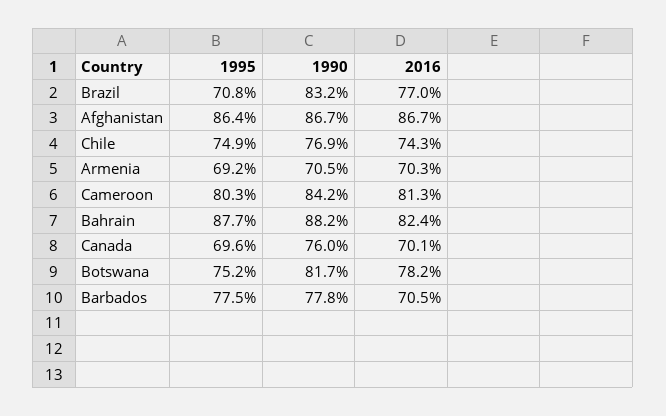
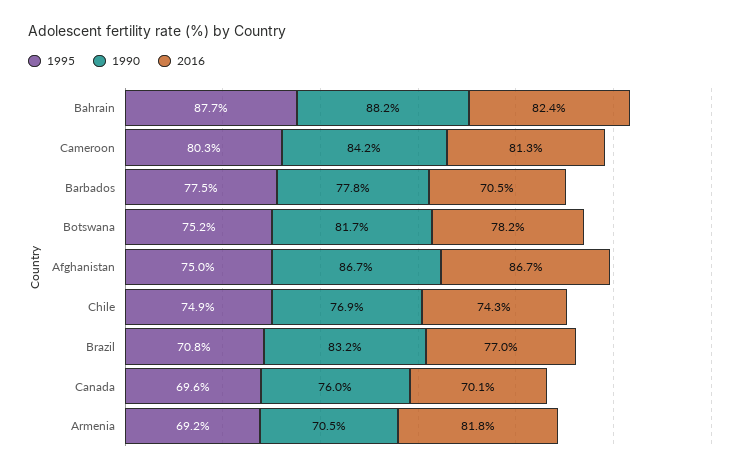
  {
    "1995": {
      "Brazil": 70.8,
-     "Afghanistan": 86.4,
+     "Afghanistan": 75,
      "Chile": 74.9,
      "Armenia": 69.2,
      "Cameroon": 80.3,
      "Bahrain": 87.7,
      "Canada": 69.6,
      "Botswana": 75.2,
      "Barbados": 77.5
    },
    "1990": {
      "Brazil": 83.2,
      "Afghanistan": 86.7,
      "Chile": 76.9,
      "Armenia": 70.5,
      "Cameroon": 84.2,
      "Bahrain": 88.2,
      "Canada": 76,
      "Botswana": 81.7,
      "Barbados": 77.8
    },
    "2016": {
      "Brazil": 77,
      "Afghanistan": 86.7,
      "Chile": 74.3,
-     "Armenia": 70.3,
+     "Armenia": 81.8,
      "Cameroon": 81.3,
      "Bahrain": 82.4,
      "Canada": 70.1,
      "Botswana": 78.2,
      "Barbados": 70.5
    }
  }

